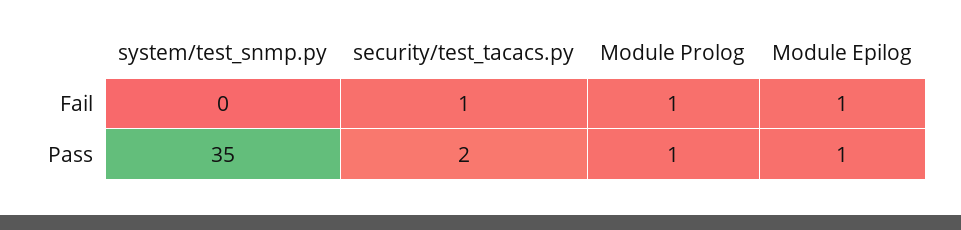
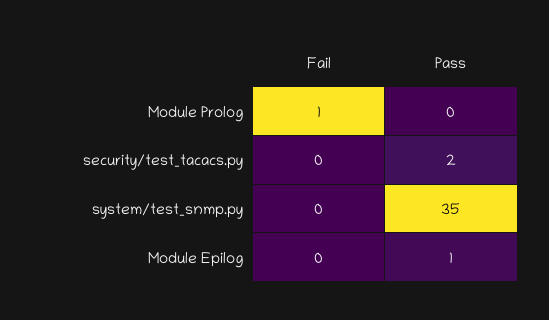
  {
    "system/test_snmp.py": {
      "Fail": 0,
      "Pass": 35
    },
    "security/test_tacacs.py": {
-     "Fail": 1,
+     "Fail": 0,
      "Pass": 2
    },
    "Module Prolog": {
      "Fail": 1,
-     "Pass": 1
+     "Pass": 0
    },
    "Module Epilog": {
-     "Fail": 1,
+     "Fail": 0,
      "Pass": 1
    }
  }

